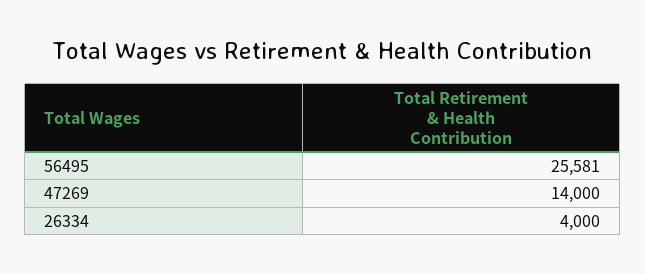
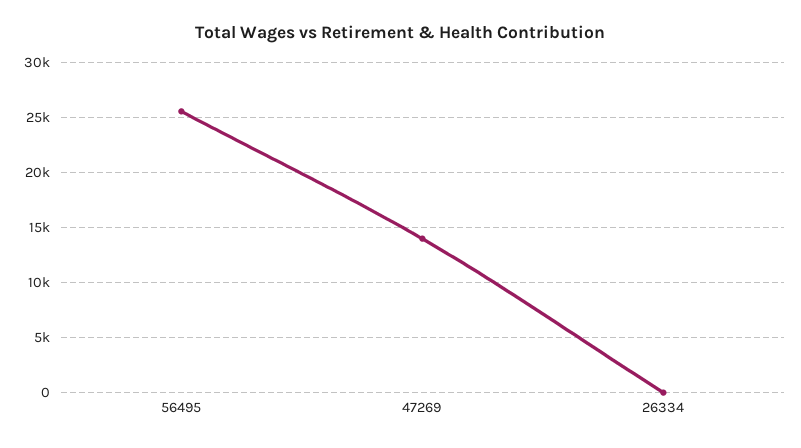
  {
    "56495": 25581,
    "47269": 14000,
-   "26334": 4000
+   "26334": 0
  }

